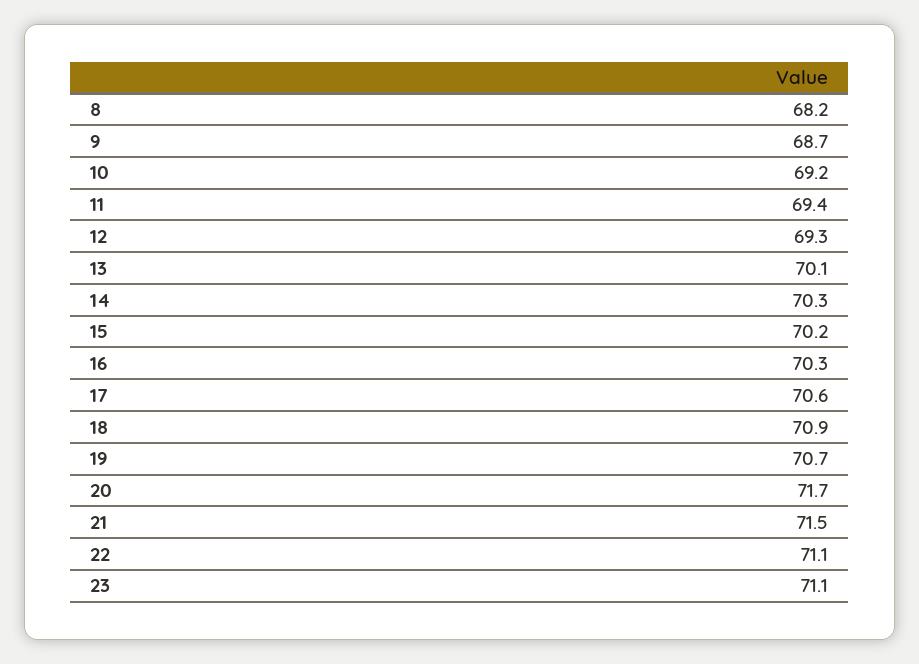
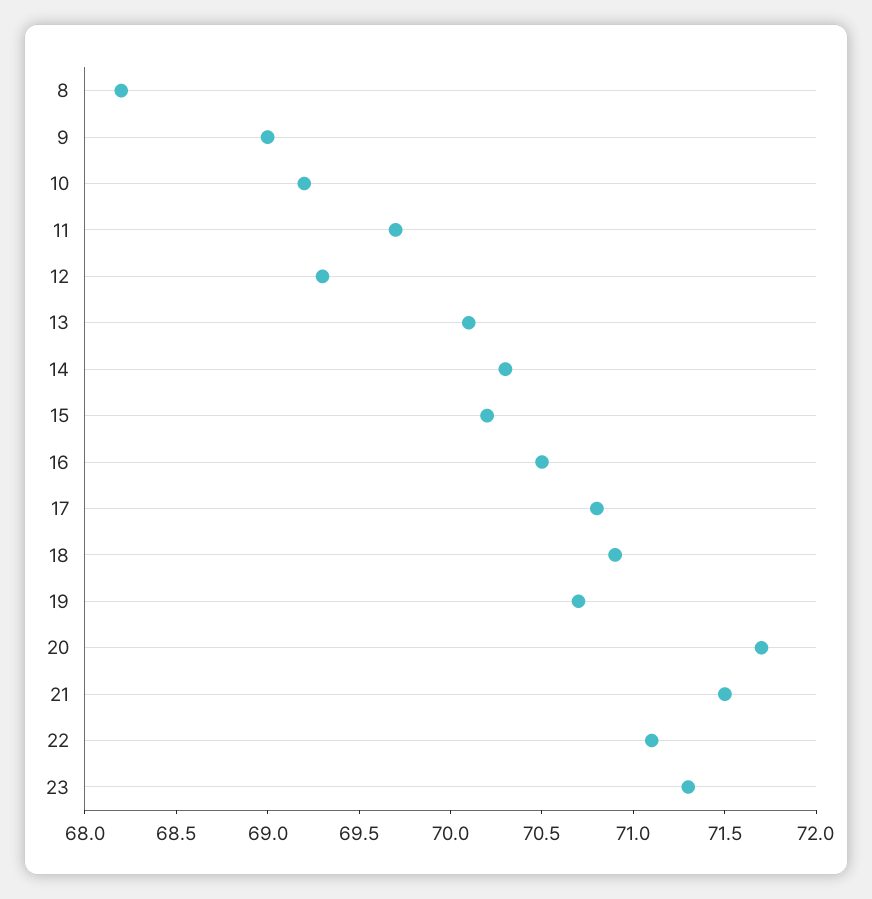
  {
    "8": 68.2,
-   "9": 68.7,
+   "9": 69,
    "10": 69.2,
-   "11": 69.4,
+   "11": 69.7,
    "12": 69.3,
    "13": 70.1,
    "14": 70.3,
    "15": 70.2,
-   "16": 70.3,
+   "16": 70.5,
-   "17": 70.6,
+   "17": 70.8,
    "18": 70.9,
    "19": 70.7,
    "20": 71.7,
    "21": 71.5,
    "22": 71.1,
-   "23": 71.1
+   "23": 71.3
  }

